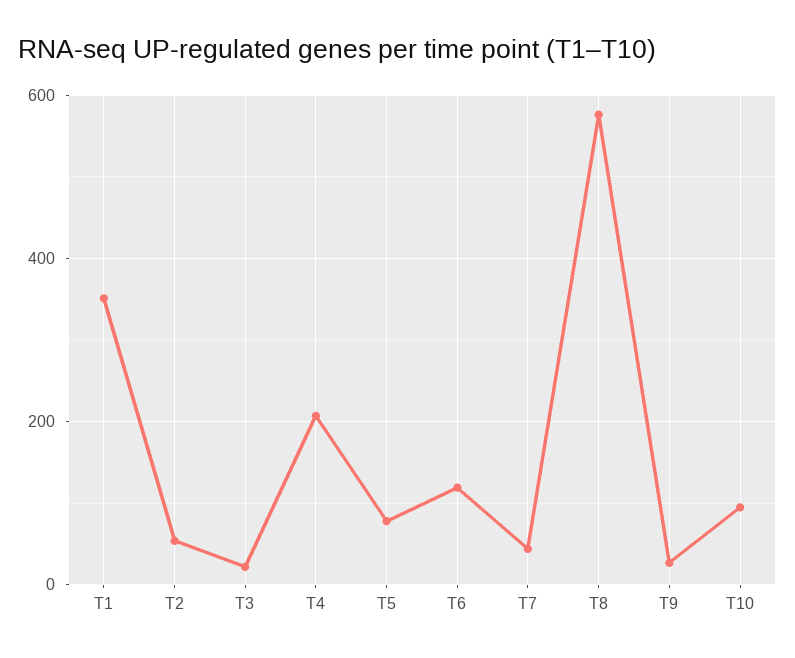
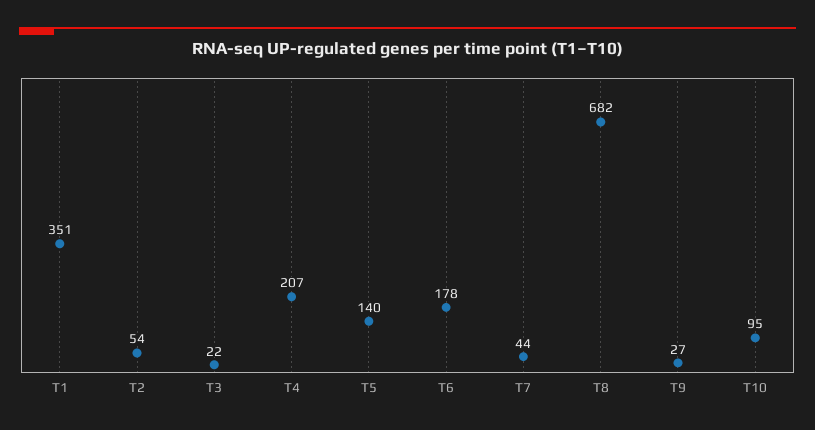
  {
    "T1": 351,
    "T2": 54,
    "T3": 22,
    "T4": 207,
-   "T5": 80,
+   "T5": 140,
-   "T6": 120,
+   "T6": 178,
    "T7": 44,
-   "T8": 580,
+   "T8": 682,
    "T9": 27,
    "T10": 95
  }

